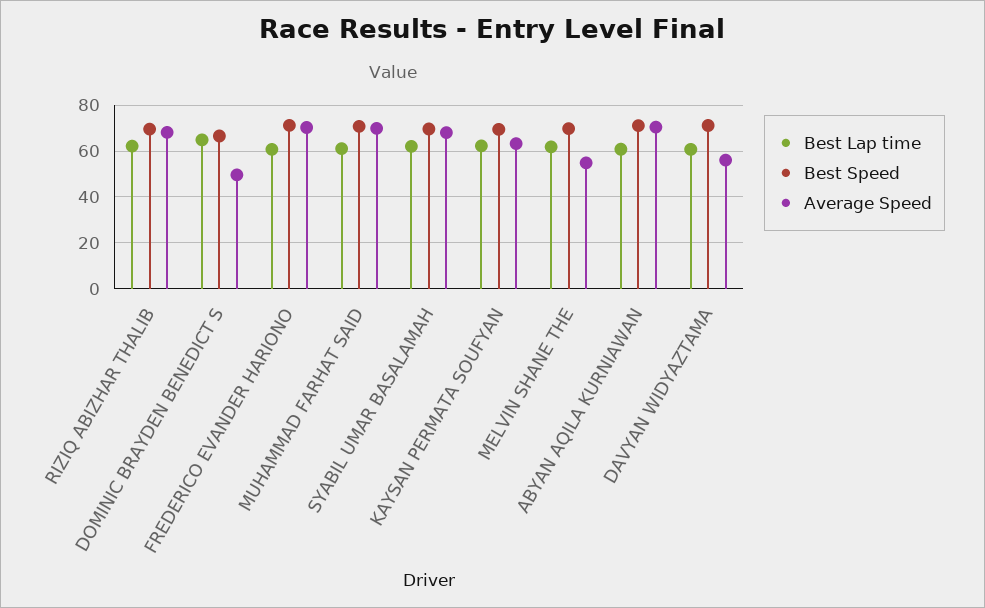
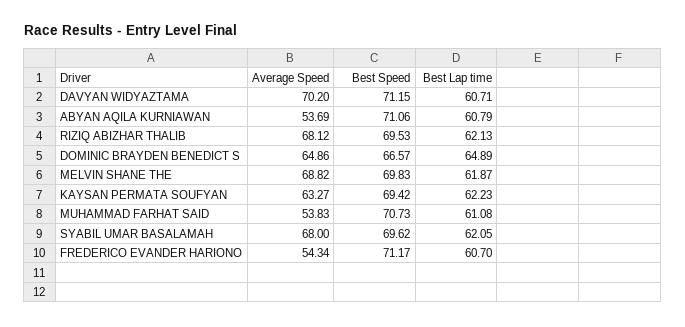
  {
    "Best Lap time": {
      "RIZIQ ABIZHAR THALIB": 62.13,
      "DOMINIC BRAYDEN BENEDICT S": 64.89,
      "FREDERICO EVANDER HARIONO": 60.7,
      "MUHAMMAD FARHAT SAID": 61.08,
      "SYABIL UMAR BASALAMAH": 62.05,
      "KAYSAN PERMATA SOUFYAN": 62.23,
      "MELVIN SHANE THE": 61.87,
      "ABYAN AQILA KURNIAWAN": 60.79,
      "DAVYAN WIDYAZTAMA": 60.71
    },
    "Best Speed": {
      "RIZIQ ABIZHAR THALIB": 69.53,
      "DOMINIC BRAYDEN BENEDICT S": 66.57,
      "FREDERICO EVANDER HARIONO": 71.17,
      "MUHAMMAD FARHAT SAID": 70.73,
      "SYABIL UMAR BASALAMAH": 69.62,
      "KAYSAN PERMATA SOUFYAN": 69.42,
      "MELVIN SHANE THE": 69.83,
      "ABYAN AQILA KURNIAWAN": 71.06,
      "DAVYAN WIDYAZTAMA": 71.15
    },
    "Average Speed": {
      "RIZIQ ABIZHAR THALIB": 68.12,
-     "DOMINIC BRAYDEN BENEDICT S": 50,
+     "DOMINIC BRAYDEN BENEDICT S": 64.86,
-     "FREDERICO EVANDER HARIONO": 70,
+     "FREDERICO EVANDER HARIONO": 54.34,
-     "MUHAMMAD FARHAT SAID": 70,
+     "MUHAMMAD FARHAT SAID": 53.83,
      "SYABIL UMAR BASALAMAH": 68,
      "KAYSAN PERMATA SOUFYAN": 63.27,
-     "MELVIN SHANE THE": 55,
+     "MELVIN SHANE THE": 68.82,
-     "ABYAN AQILA KURNIAWAN": 70,
+     "ABYAN AQILA KURNIAWAN": 53.69,
-     "DAVYAN WIDYAZTAMA": 55
+     "DAVYAN WIDYAZTAMA": 70.2
    }
  }

